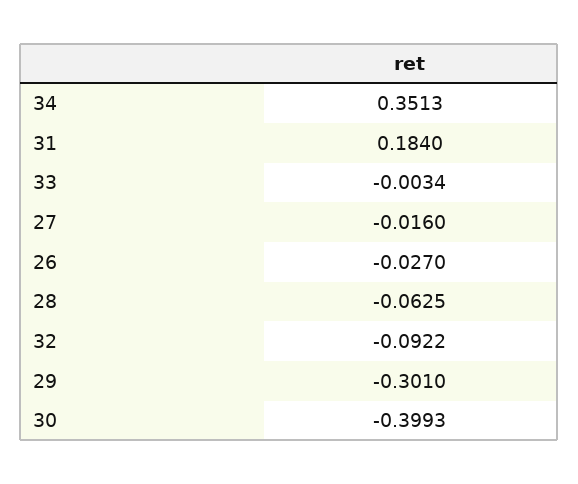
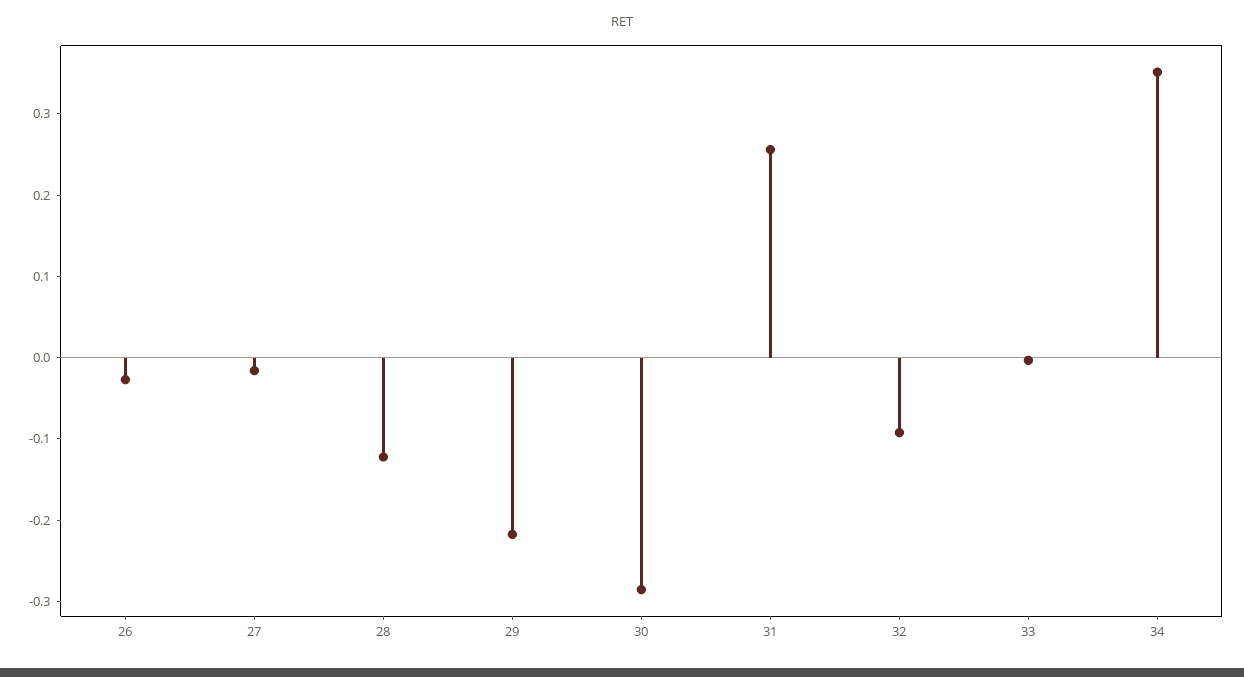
  {
    "34": 0.3513,
-   "31": 0.184,
+   "31": 0.26,
    "33": -0.0034,
    "27": -0.016,
    "26": -0.027,
-   "28": -0.0625,
+   "28": -0.12,
    "32": -0.0922,
-   "29": -0.301,
+   "29": -0.22,
-   "30": -0.3993
+   "30": -0.28
  }

